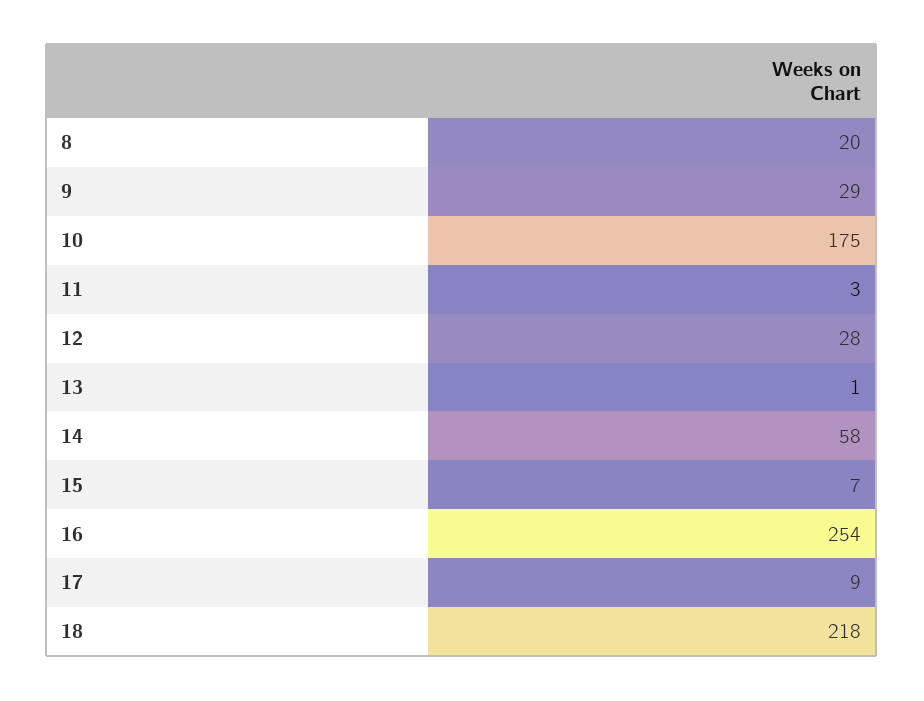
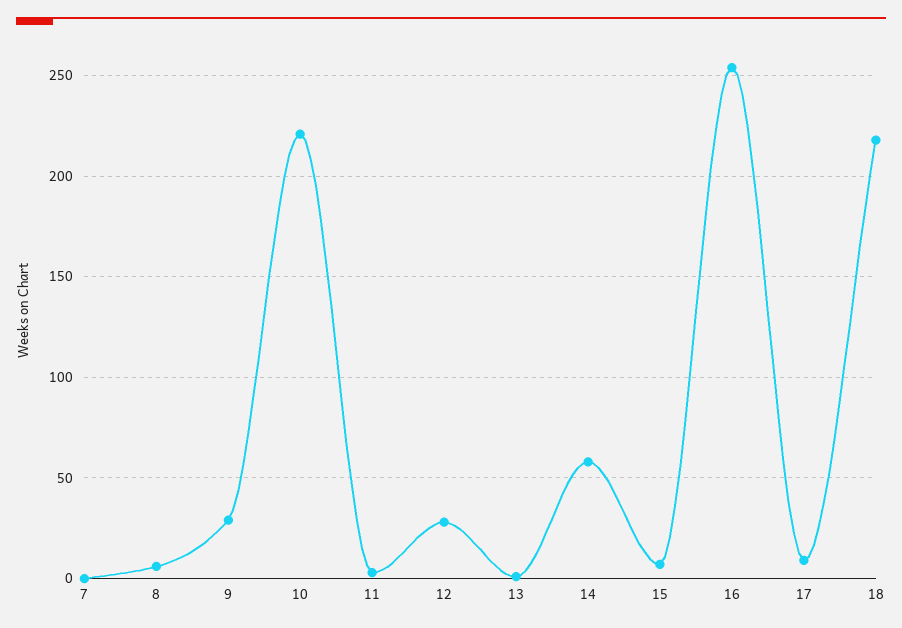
  {
-   "8": 20,
+   "8": 5,
    "9": 29,
-   "10": 175,
+   "10": 220,
    "11": 3,
    "12": 28,
    "13": 1,
    "14": 58,
    "15": 7,
    "16": 254,
    "17": 9,
-   "18": 218
+   "18": 218,
+   "7": 0
  }

